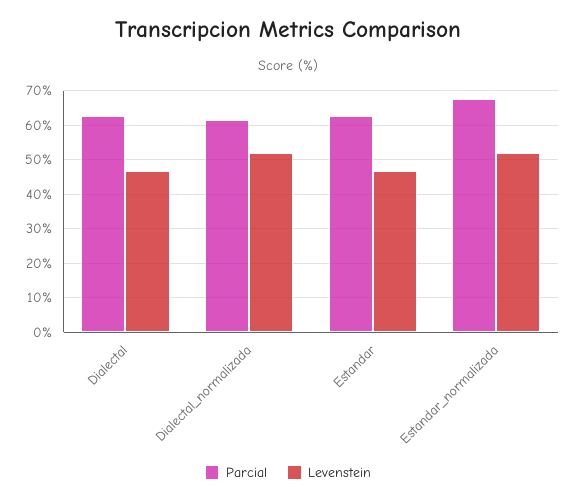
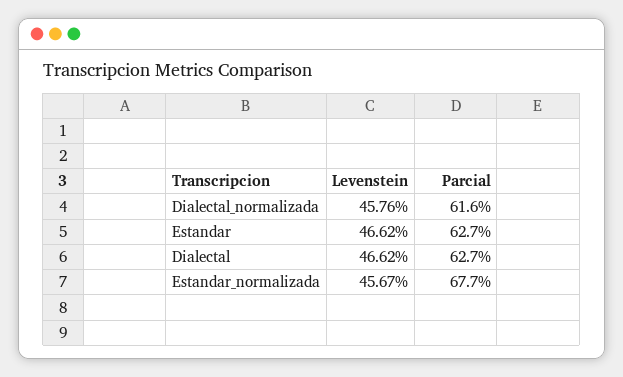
  {
    "Parcial": {
      "Dialectal": 62.7,
      "Dialectal_normalizada": 61.6,
      "Estandar": 62.7,
      "Estandar_normalizada": 67.7
    },
    "Levenstein": {
      "Dialectal": 46.62,
-     "Dialectal_normalizada": 52,
+     "Dialectal_normalizada": 45.76,
      "Estandar": 46.62,
-     "Estandar_normalizada": 52
+     "Estandar_normalizada": 45.67
    }
  }

